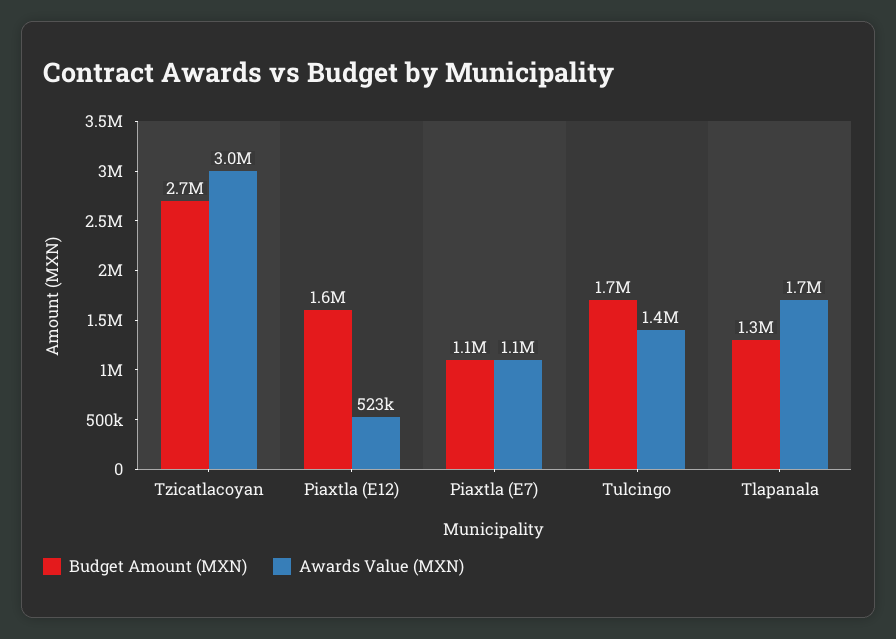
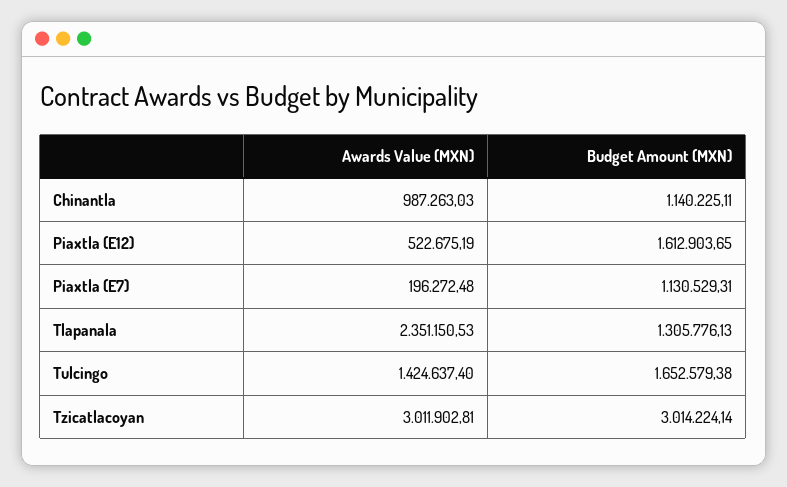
  {
    "Budget Amount (MXN)": {
-     "Tzicatlacoyan": 2700000,
+     "Tzicatlacoyan": 3014224.14,
      "Piaxtla (E12)": 1612903.65,
      "Piaxtla (E7)": 1130529.31,
      "Tulcingo": 1652579.38,
-     "Tlapanala": 1305776.13
+     "Tlapanala": 1305776.13,
+     "Chinantla": 1140225.11
    },
    "Awards Value (MXN)": {
      "Tzicatlacoyan": 3011902.81,
      "Piaxtla (E12)": 522675.19,
-     "Piaxtla (E7)": 1100000,
+     "Piaxtla (E7)": 196272.48,
      "Tulcingo": 1424637.4,
-     "Tlapanala": 1700000
+     "Tlapanala": 2351150.53,
+     "Chinantla": 987263.03
    }
  }

